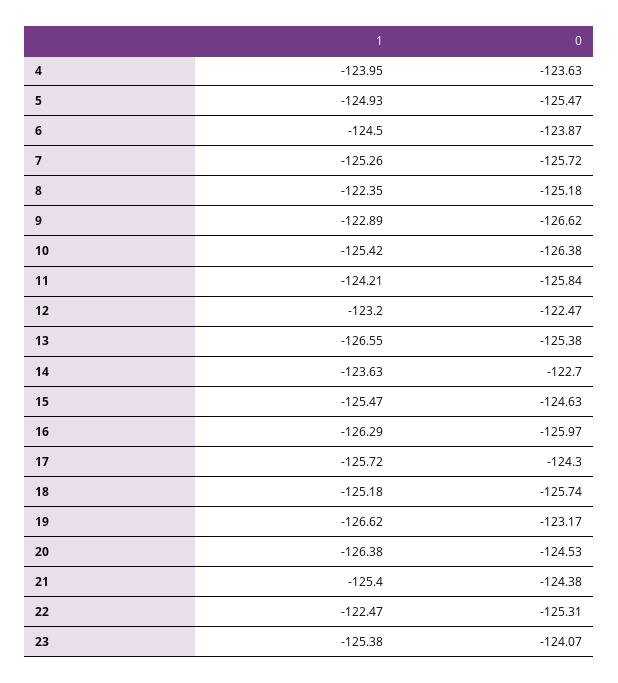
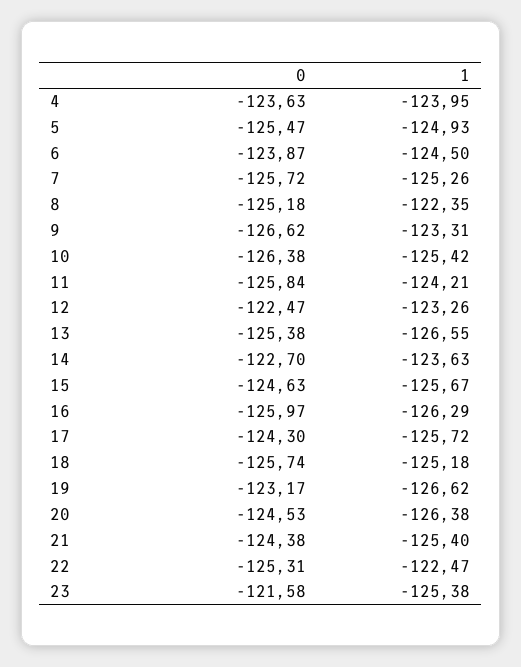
  {
    "1": {
      "4": -123.95,
      "5": -124.93,
      "6": -124.5,
      "7": -125.26,
      "8": -122.35,
-     "9": -122.89,
+     "9": -123.31,
      "10": -125.42,
      "11": -124.21,
-     "12": -123.2,
+     "12": -123.26,
      "13": -126.55,
      "14": -123.63,
-     "15": -125.47,
+     "15": -125.67,
      "16": -126.29,
      "17": -125.72,
      "18": -125.18,
      "19": -126.62,
      "20": -126.38,
      "21": -125.4,
      "22": -122.47,
      "23": -125.38
    },
    "0": {
      "4": -123.63,
      "5": -125.47,
      "6": -123.87,
      "7": -125.72,
      "8": -125.18,
      "9": -126.62,
      "10": -126.38,
      "11": -125.84,
      "12": -122.47,
      "13": -125.38,
      "14": -122.7,
      "15": -124.63,
      "16": -125.97,
      "17": -124.3,
      "18": -125.74,
      "19": -123.17,
      "20": -124.53,
      "21": -124.38,
      "22": -125.31,
-     "23": -124.07
+     "23": -121.58
    }
  }

